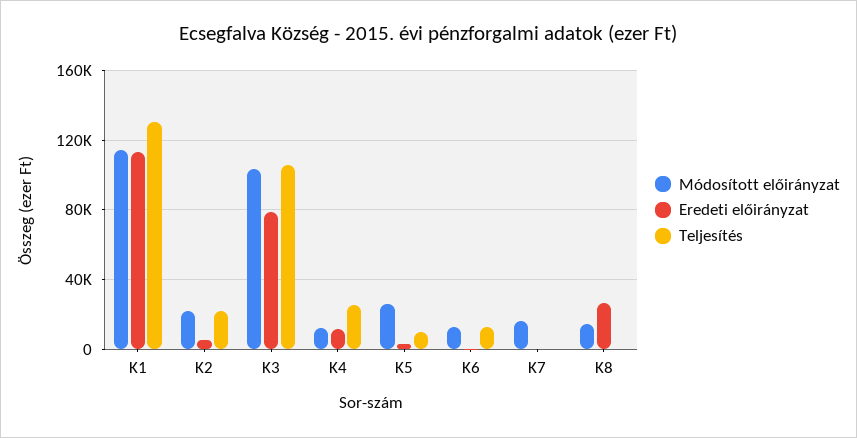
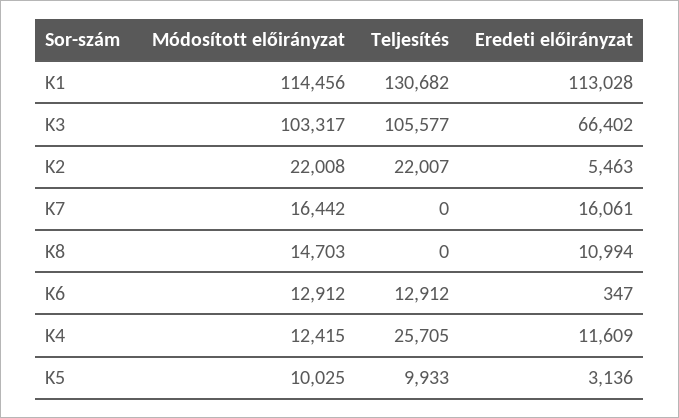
  {
    "Módosított előirányzat": {
      "K1": 114456,
      "K2": 22008,
      "K3": 103317,
      "K4": 12415,
-     "K5": 25000,
+     "K5": 10025,
      "K6": 12912,
      "K7": 16442,
      "K8": 14703
    },
    "Eredeti előirányzat": {
      "K1": 113028,
      "K2": 5463,
-     "K3": 80000,
+     "K3": 66402,
      "K4": 11609,
      "K5": 3136,
      "K6": 347,
-     "K7": 0,
+     "K7": 16061,
-     "K8": 25000
+     "K8": 10994
    },
    "Teljesítés": {
      "K1": 130682,
      "K2": 22007,
      "K3": 105577,
      "K4": 25705,
      "K5": 9933,
      "K6": 12912,
      "K7": 0,
      "K8": 0
    }
  }

